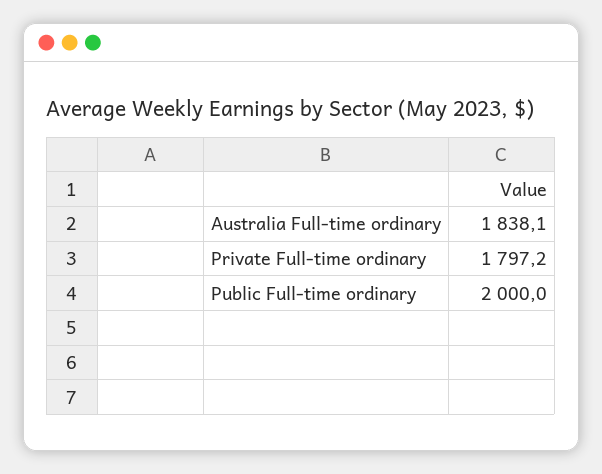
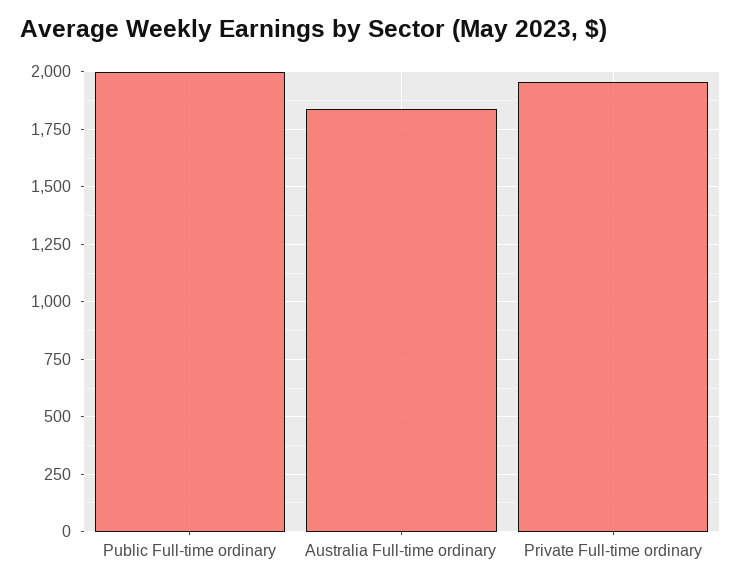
  {
    "Australia Full-time ordinary": 1838.1,
-   "Private Full-time ordinary": 1797.2,
+   "Private Full-time ordinary": 1950,
    "Public Full-time ordinary": 2000
  }

